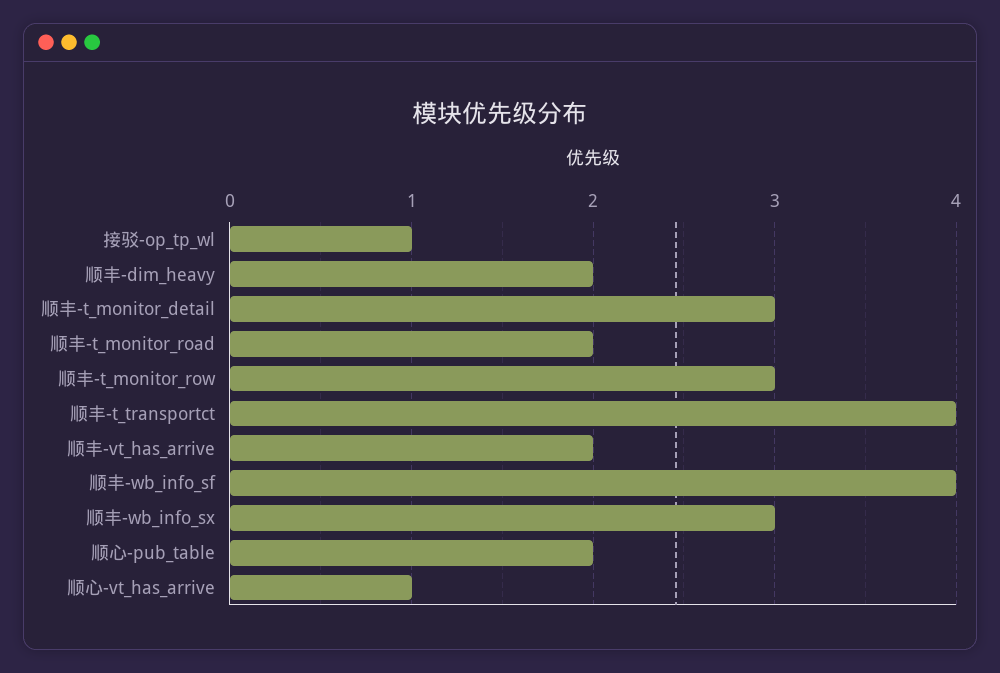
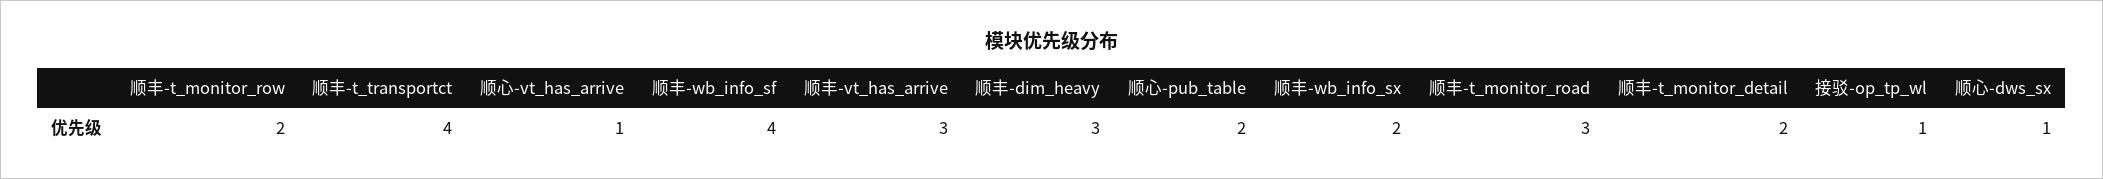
  {
    "接驳-op_tp_wl": 1,
-   "顺丰-dim_heavy": 2,
+   "顺丰-dim_heavy": 3,
-   "顺丰-t_monitor_detail": 3,
+   "顺丰-t_monitor_detail": 2,
-   "顺丰-t_monitor_road": 2,
+   "顺丰-t_monitor_road": 3,
-   "顺丰-t_monitor_row": 3,
+   "顺丰-t_monitor_row": 2,
    "顺丰-t_transportct": 4,
-   "顺丰-vt_has_arrive": 2,
+   "顺丰-vt_has_arrive": 3,
    "顺丰-wb_info_sf": 4,
-   "顺丰-wb_info_sx": 3,
+   "顺丰-wb_info_sx": 2,
    "顺心-pub_table": 2,
-   "顺心-vt_has_arrive": 1
+   "顺心-vt_has_arrive": 1,
+   "顺心-dws_sx": 1
  }

